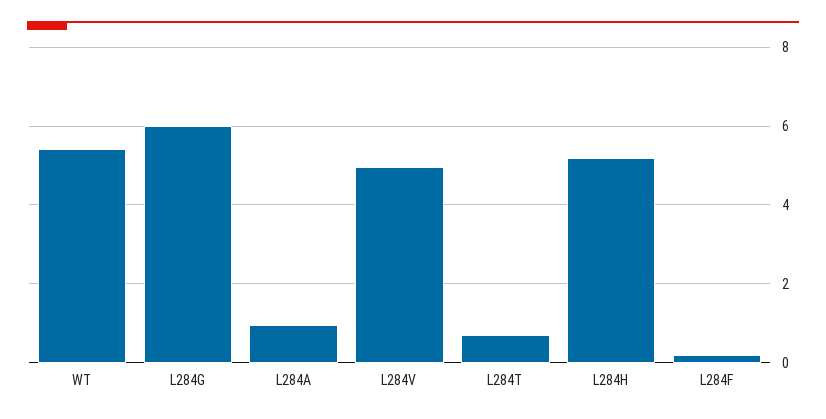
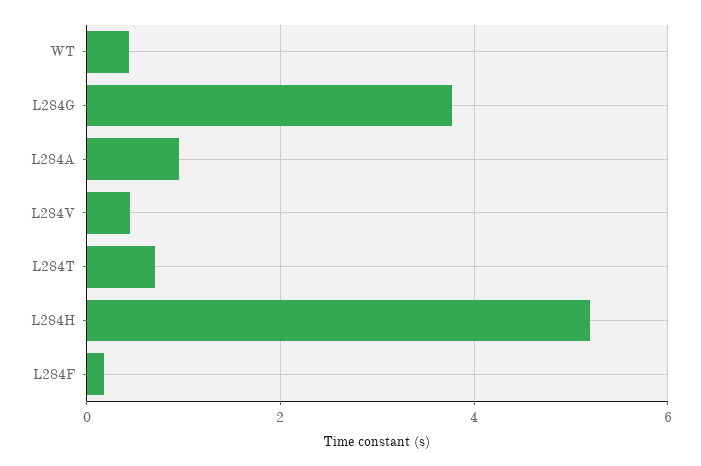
  {
-   "WT": 5.4,
+   "WT": 0.4,
-   "L284G": 6,
+   "L284G": 3.8,
    "L284A": 1,
-   "L284V": 5,
+   "L284V": 0.4,
    "L284T": 0.8,
    "L284H": 5.2,
    "L284F": 0.2
  }

